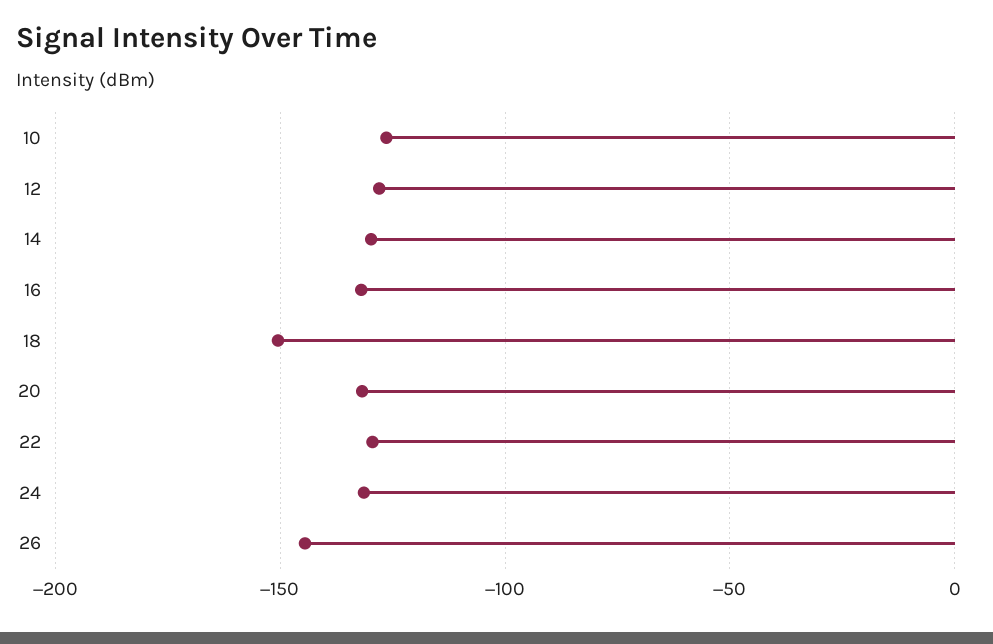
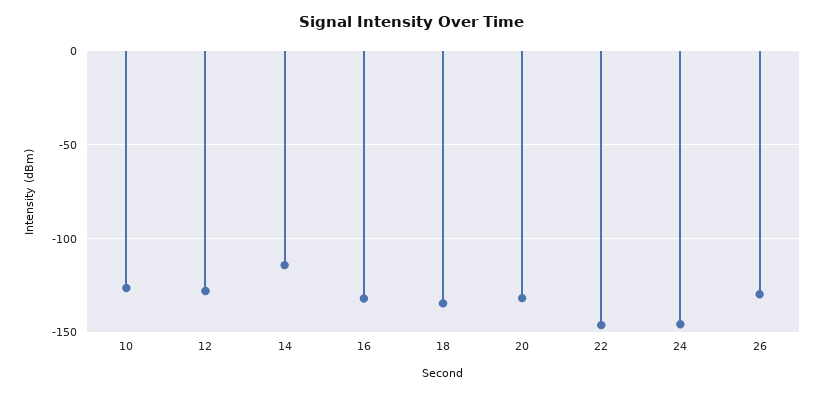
  {
    "10": -125,
    "12": -130,
-   "14": -130,
+   "14": -115,
    "16": -130,
-   "18": -150,
+   "18": -135,
    "20": -130,
-   "22": -130,
+   "22": -145,
-   "24": -130,
+   "24": -145,
-   "26": -145
+   "26": -130
  }

